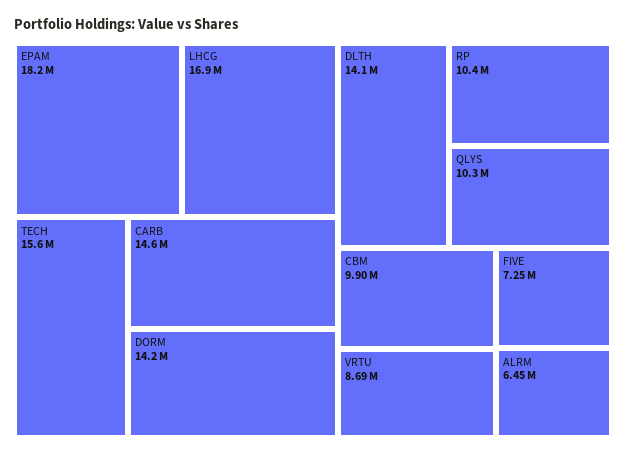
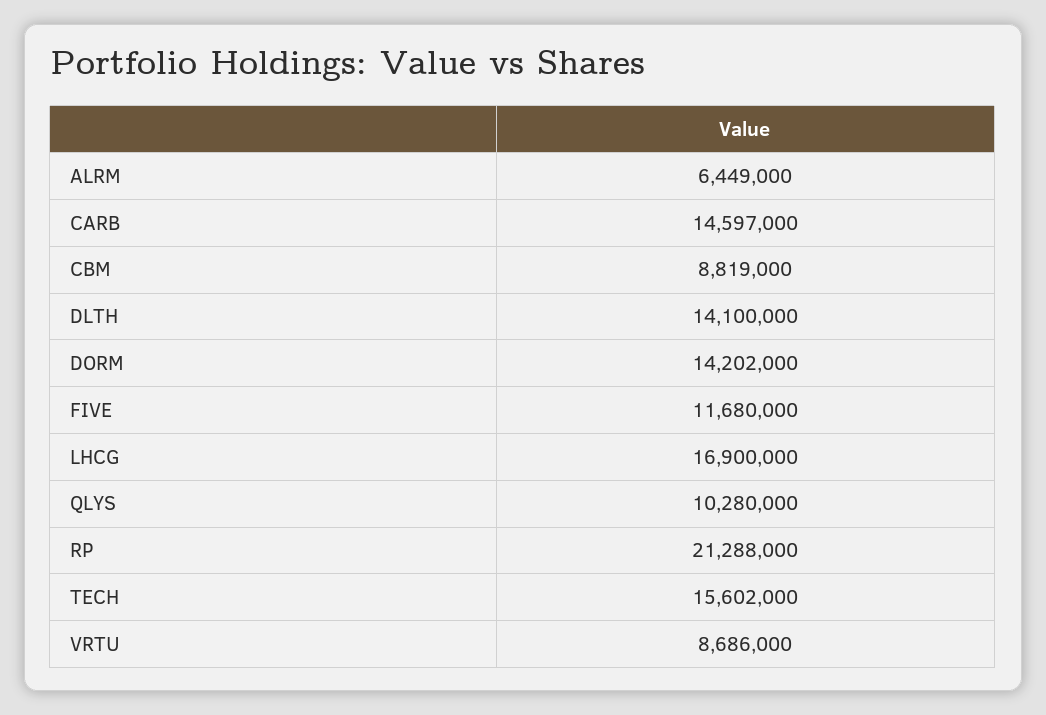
  {
-   "EPAM": 18200000,
    "LHCG": 16900000,
    "TECH": 15602000,
    "CARB": 14597000,
    "DORM": 14202000,
    "DLTH": 14100000,
-   "RP": 10400000,
+   "RP": 21288000,
    "QLYS": 10280000,
-   "CBM": 9900000,
+   "CBM": 8819000,
    "VRTU": 8686000,
-   "FIVE": 7250000,
+   "FIVE": 11680000,
    "ALRM": 6449000
  }

